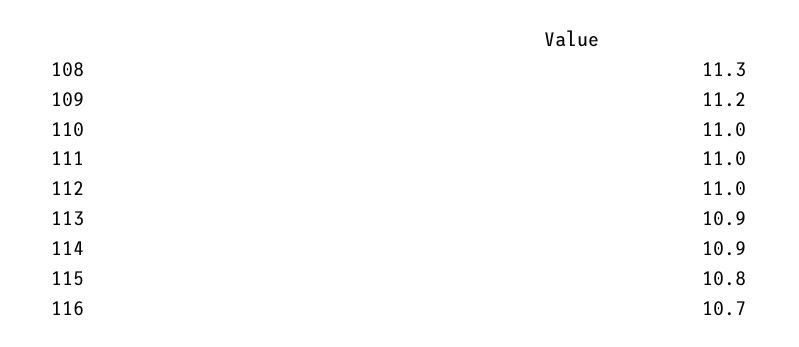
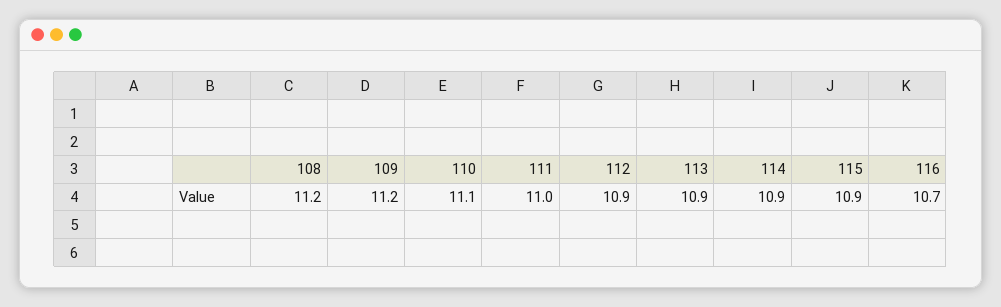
  {
-   "108": 11.3,
+   "108": 11.2,
    "109": 11.2,
-   "110": 11,
+   "110": 11.1,
    "111": 11,
-   "112": 11,
+   "112": 10.9,
    "113": 10.9,
    "114": 10.9,
-   "115": 10.8,
+   "115": 10.9,
    "116": 10.7
  }

